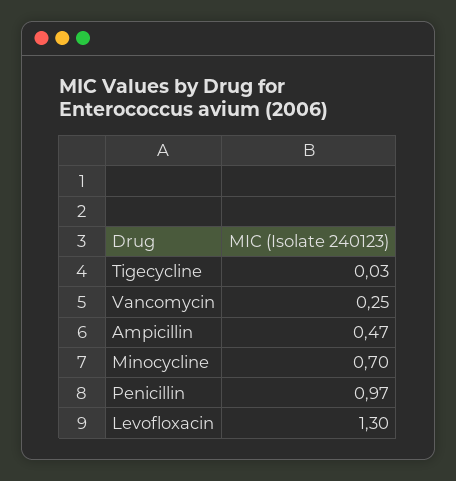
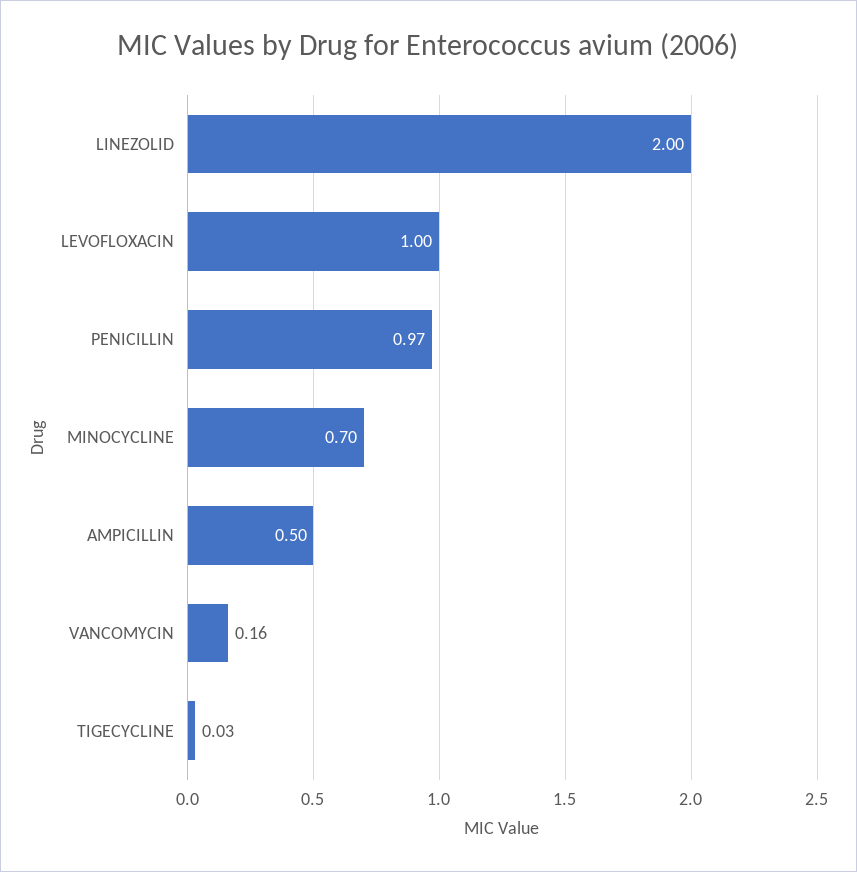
  {
    "Tigecycline": 0.03,
-   "Vancomycin": 0.25,
+   "Vancomycin": 0.16,
-   "Ampicillin": 0.47,
+   "Ampicillin": 0.5,
    "Minocycline": 0.7,
    "Penicillin": 0.97,
-   "Levofloxacin": 1.3
+   "Levofloxacin": 1,
+   "LINEZOLID": 2
  }

